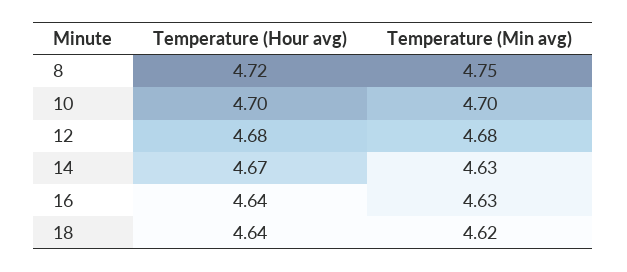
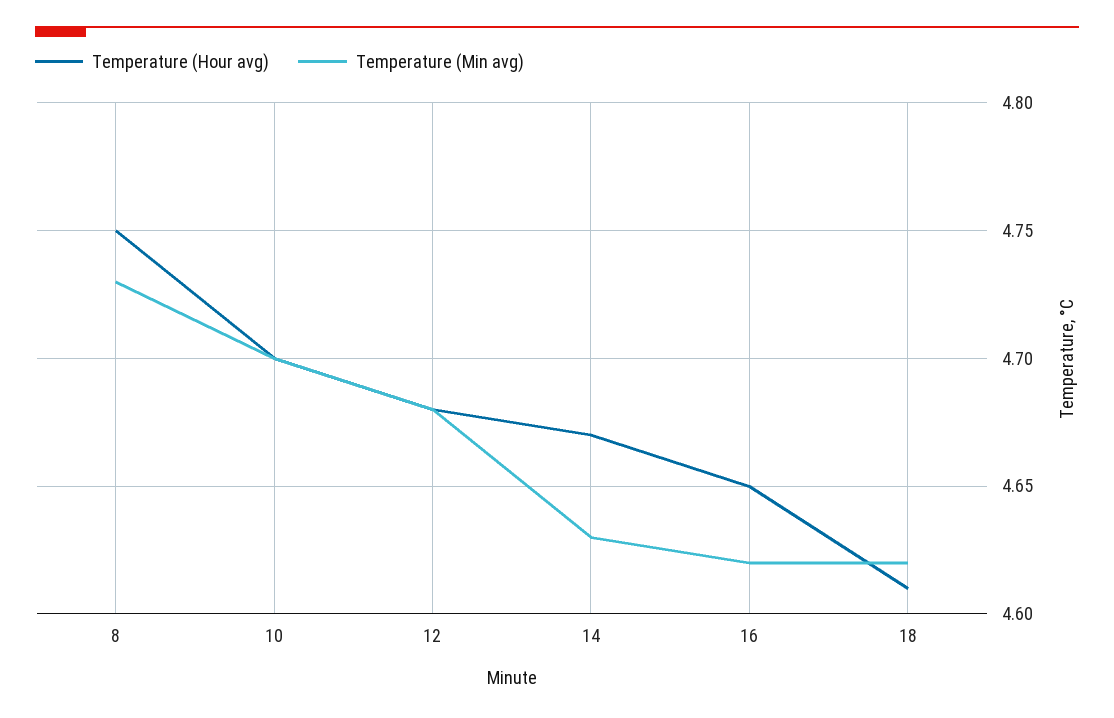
  {
    "Temperature (Hour avg)": {
-     "8": 4.72,
+     "8": 4.75,
      "10": 4.7,
      "12": 4.68,
      "14": 4.67,
-     "16": 4.64,
+     "16": 4.65,
-     "18": 4.64
+     "18": 4.61
    },
    "Temperature (Min avg)": {
-     "8": 4.75,
+     "8": 4.73,
      "10": 4.7,
      "12": 4.68,
      "14": 4.63,
-     "16": 4.63,
+     "16": 4.62,
      "18": 4.62
    }
  }

